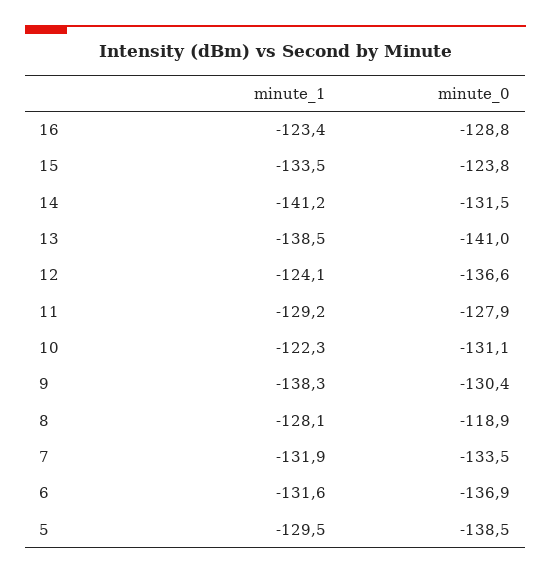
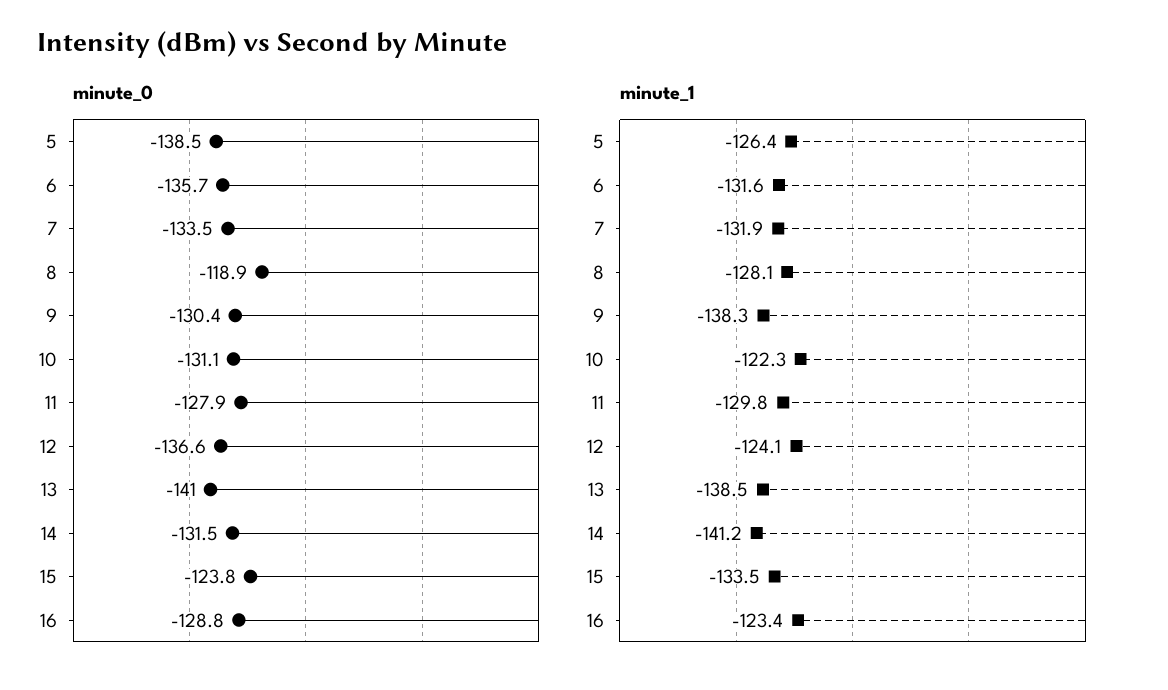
  {
    "minute_1": {
      "16": -123.4,
      "15": -133.5,
      "14": -141.2,
      "13": -138.5,
      "12": -124.1,
-     "11": -129.2,
+     "11": -129.8,
      "10": -122.3,
      "9": -138.3,
      "8": -128.1,
      "7": -131.9,
      "6": -131.6,
-     "5": -129.5
+     "5": -126.4
    },
    "minute_0": {
      "16": -128.8,
      "15": -123.8,
      "14": -131.5,
      "13": -141,
      "12": -136.6,
      "11": -127.9,
      "10": -131.1,
      "9": -130.4,
      "8": -118.9,
      "7": -133.5,
-     "6": -136.9,
+     "6": -135.7,
      "5": -138.5
    }
  }

